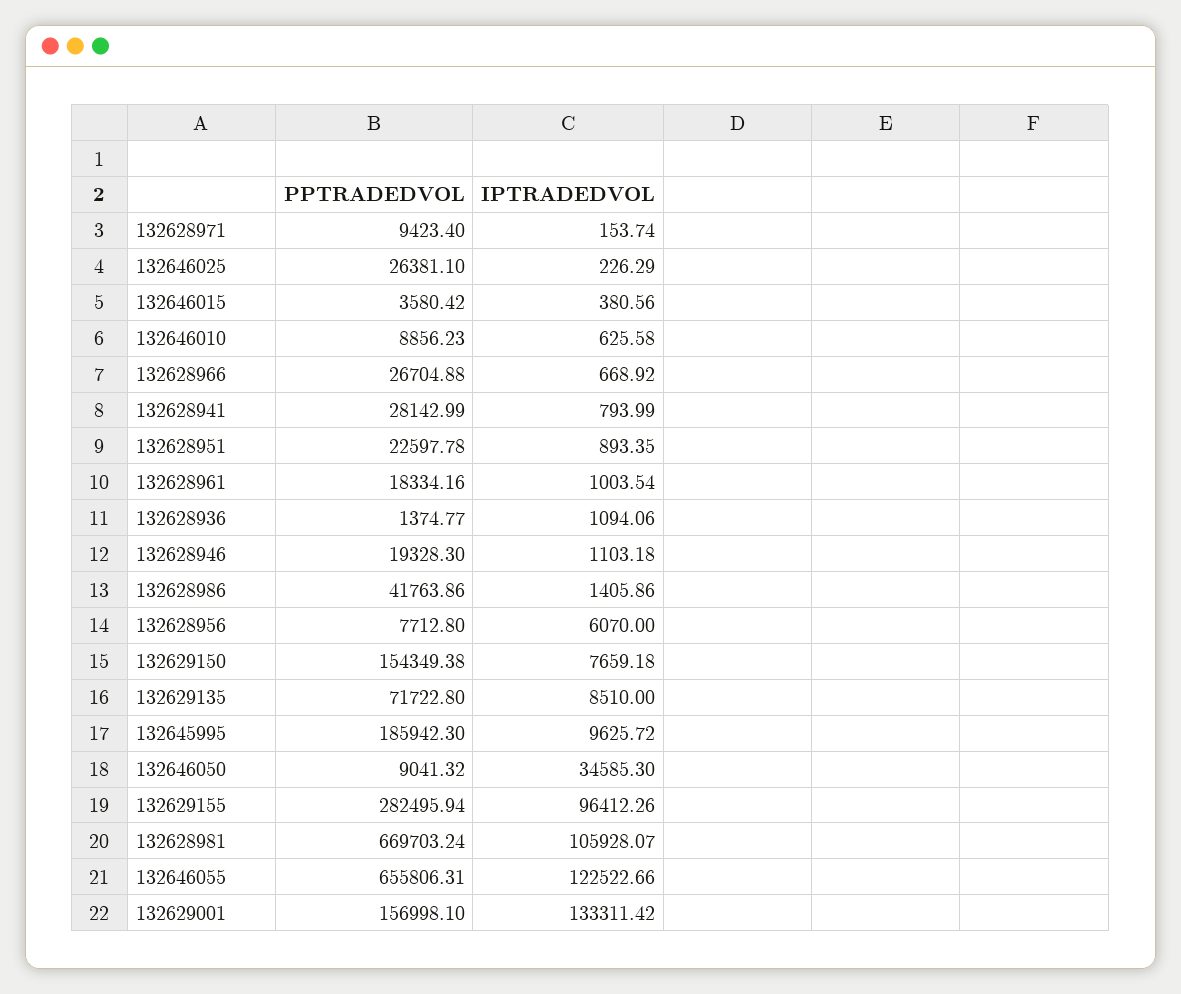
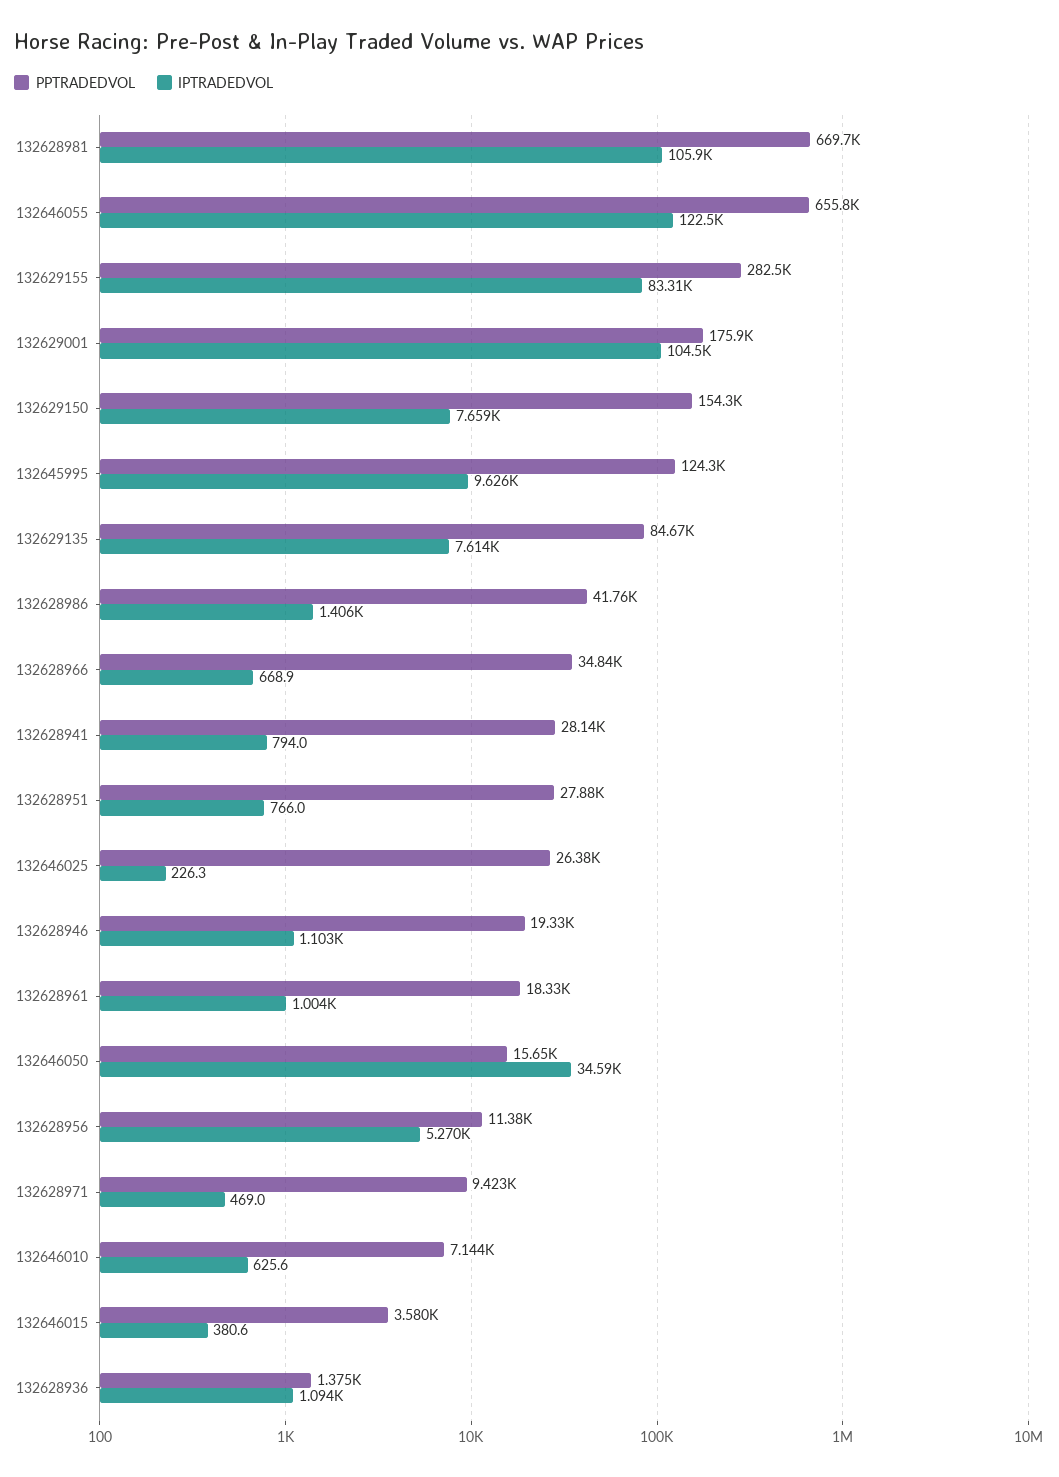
  {
    "PPTRADEDVOL": {
      "132628971": 9423.4,
      "132646025": 26381.1,
      "132646015": 3580.42,
-     "132646010": 8856.23,
+     "132646010": 7144,
-     "132628966": 26704.88,
+     "132628966": 34840,
      "132628941": 28142.99,
-     "132628951": 22597.78,
+     "132628951": 27880,
      "132628961": 18334.16,
      "132628936": 1374.77,
      "132628946": 19328.3,
      "132628986": 41763.86,
-     "132628956": 7712.8,
+     "132628956": 11380,
      "132629150": 154349.38,
-     "132629135": 71722.8,
+     "132629135": 84670,
-     "132645995": 185942.3,
+     "132645995": 124300,
-     "132646050": 9041.32,
+     "132646050": 15650,
      "132629155": 282495.94,
      "132628981": 669703.24,
      "132646055": 655806.31,
-     "132629001": 156998.1
+     "132629001": 175900
    },
    "IPTRADEDVOL": {
-     "132628971": 153.74,
+     "132628971": 469,
      "132646025": 226.29,
      "132646015": 380.56,
      "132646010": 625.58,
      "132628966": 668.92,
      "132628941": 793.99,
-     "132628951": 893.35,
+     "132628951": 766,
      "132628961": 1003.54,
      "132628936": 1094.06,
      "132628946": 1103.18,
      "132628986": 1405.86,
-     "132628956": 6070,
+     "132628956": 5270,
      "132629150": 7659.18,
-     "132629135": 8510,
+     "132629135": 7614,
      "132645995": 9625.72,
      "132646050": 34585.3,
-     "132629155": 96412.26,
+     "132629155": 83310,
      "132628981": 105928.07,
      "132646055": 122522.66,
-     "132629001": 133311.42
+     "132629001": 104500
    }
  }

